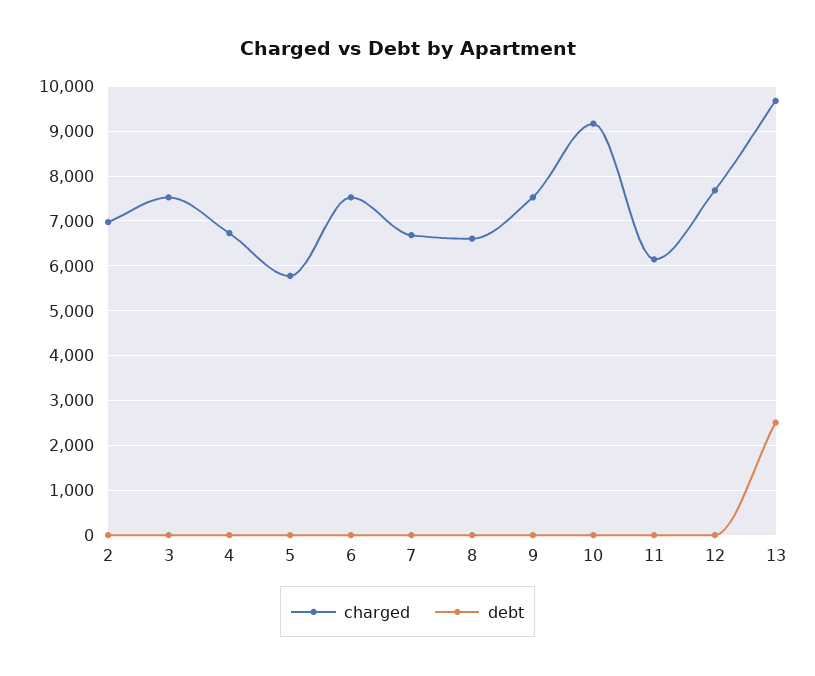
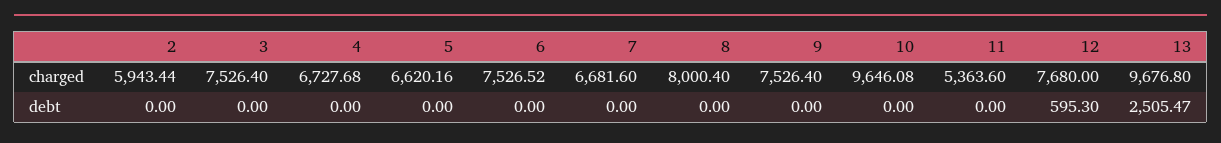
  {
    "charged": {
-     "2": 7000,
+     "2": 5943.44,
      "3": 7526.4,
      "4": 6727.68,
-     "5": 5800,
+     "5": 6620.16,
      "6": 7526.52,
      "7": 6681.6,
-     "8": 6600,
+     "8": 8000.4,
      "9": 7526.4,
-     "10": 9200,
+     "10": 9646.08,
-     "11": 6200,
+     "11": 5363.6,
      "12": 7680,
      "13": 9676.8
    },
    "debt": {
      "2": 0,
      "3": 0,
      "4": 0,
      "5": 0,
      "6": 0,
      "7": 0,
      "8": 0,
      "9": 0,
      "10": 0,
      "11": 0,
-     "12": 0,
+     "12": 595.3,
      "13": 2505.47
    }
  }

